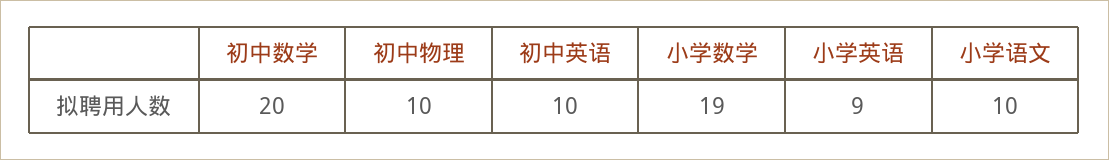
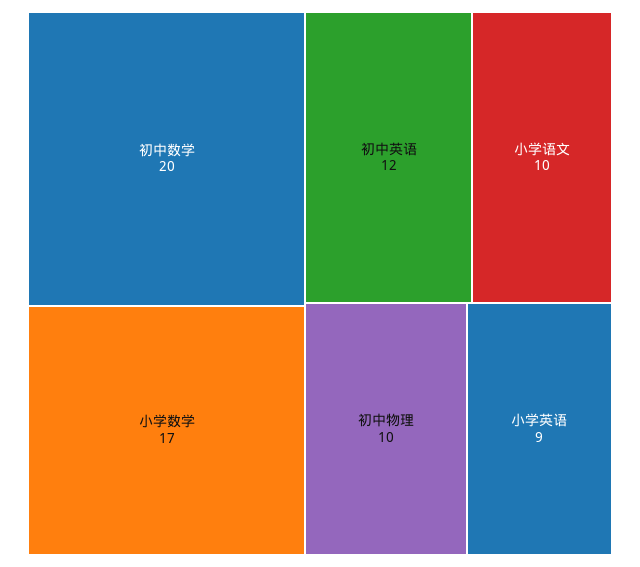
  {
    "初中数学": 20,
    "初中物理": 10,
-   "初中英语": 10,
+   "初中英语": 12,
-   "小学数学": 19,
+   "小学数学": 17,
    "小学英语": 9,
    "小学语文": 10
  }

